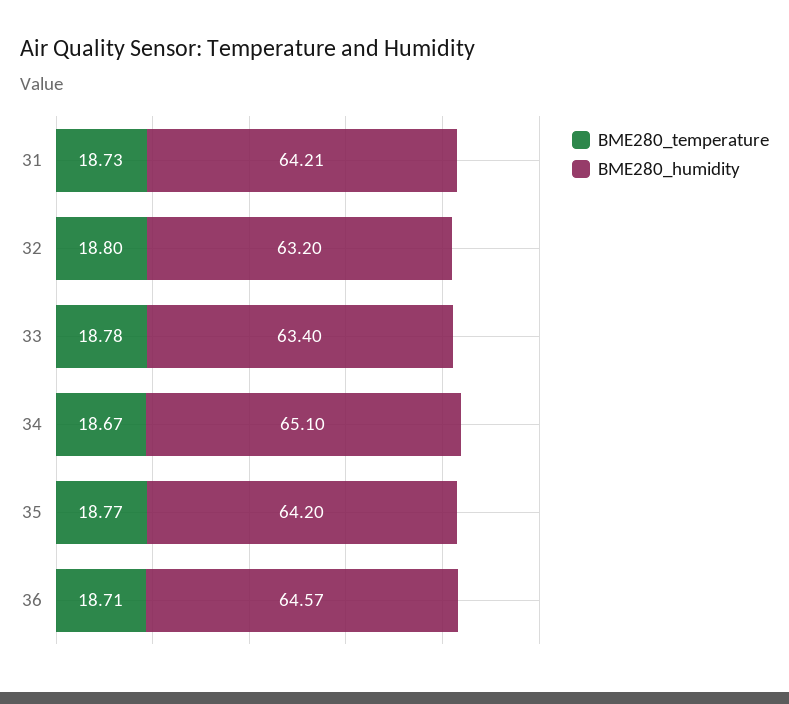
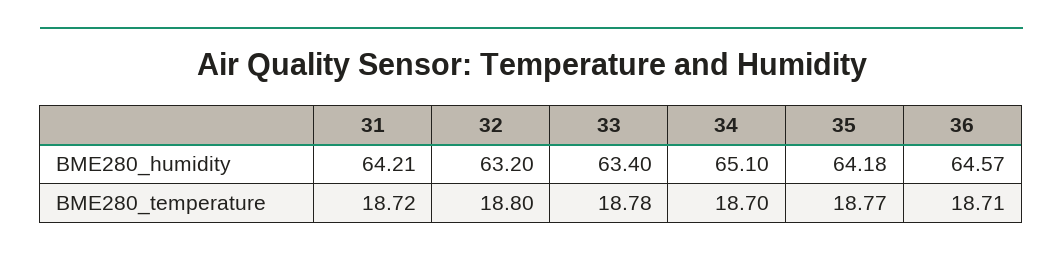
  {
    "BME280_temperature": {
-     "31": 18.73,
+     "31": 18.72,
      "32": 18.8,
      "33": 18.78,
-     "34": 18.67,
+     "34": 18.7,
      "35": 18.77,
      "36": 18.71
    },
    "BME280_humidity": {
      "31": 64.21,
      "32": 63.2,
      "33": 63.4,
      "34": 65.1,
-     "35": 64.2,
+     "35": 64.18,
      "36": 64.57
    }
  }

